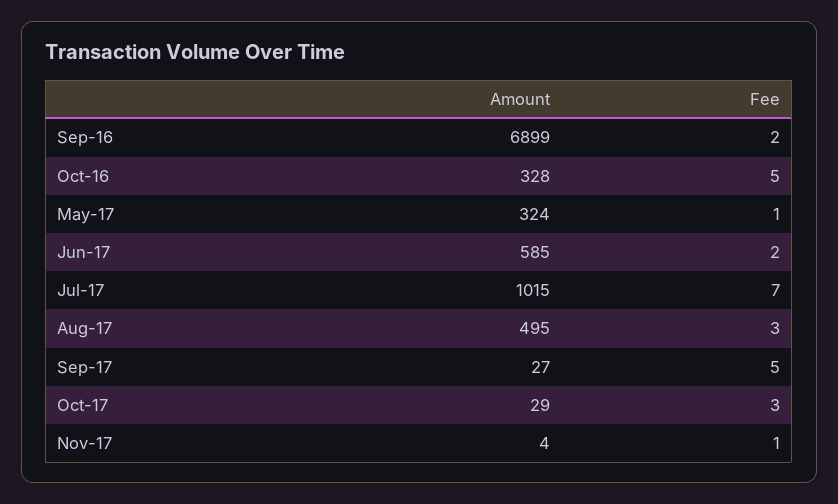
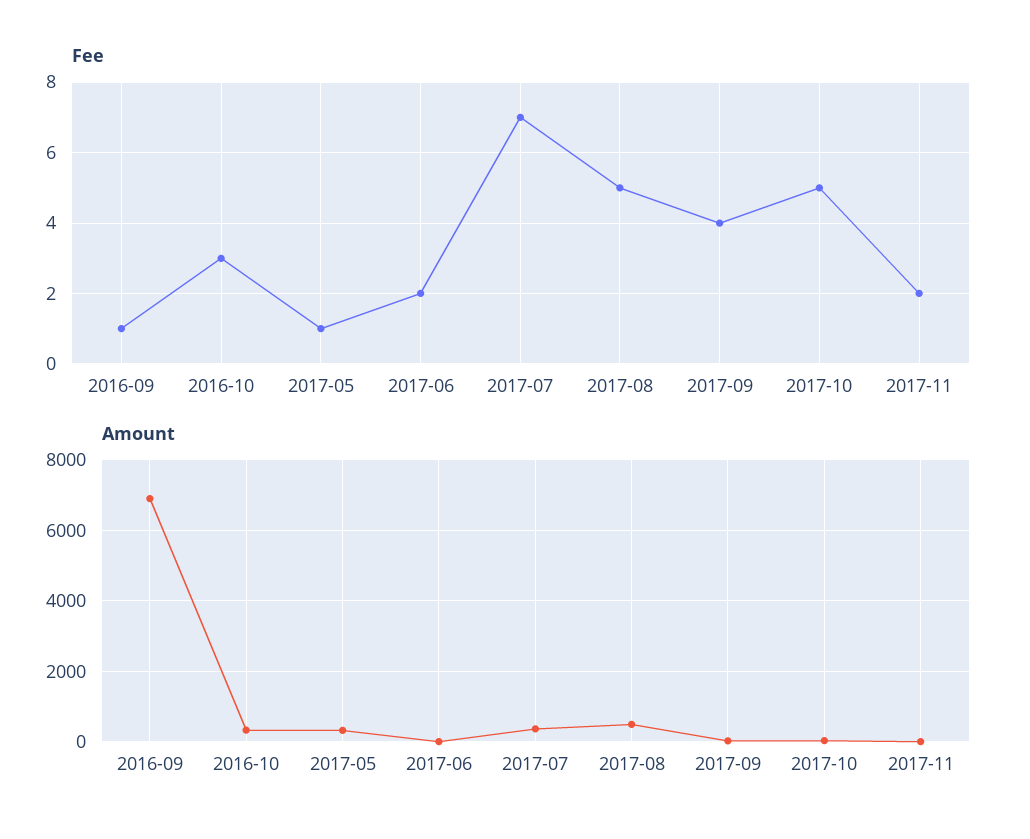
  {
    "Amount": {
      "Sep-16": 6899,
      "Oct-16": 328,
      "May-17": 324,
-     "Jun-17": 585,
+     "Jun-17": 0,
-     "Jul-17": 1015,
+     "Jul-17": 400,
      "Aug-17": 495,
      "Sep-17": 27,
      "Oct-17": 29,
      "Nov-17": 4
    },
    "Fee": {
-     "Sep-16": 2,
+     "Sep-16": 1,
-     "Oct-16": 5,
+     "Oct-16": 3,
      "May-17": 1,
      "Jun-17": 2,
      "Jul-17": 7,
-     "Aug-17": 3,
+     "Aug-17": 5,
-     "Sep-17": 5,
+     "Sep-17": 4,
-     "Oct-17": 3,
+     "Oct-17": 5,
-     "Nov-17": 1
+     "Nov-17": 2
    }
  }

